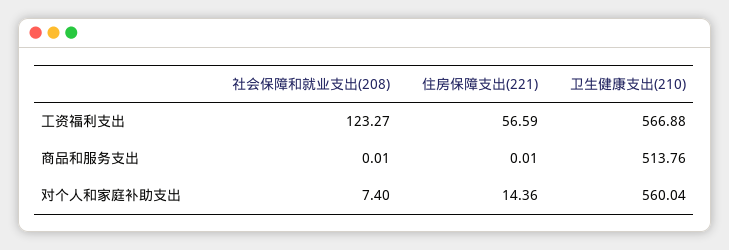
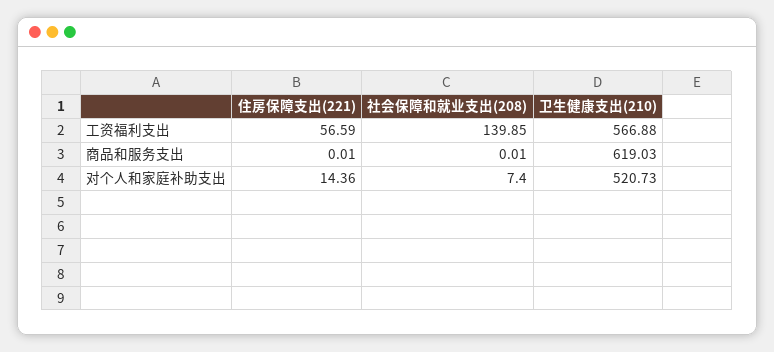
  {
    "社会保障和就业支出(208)": {
-     "工资福利支出": 123.27,
+     "工资福利支出": 139.85,
      "商品和服务支出": 0.01,
      "对个人和家庭补助支出": 7.4
    },
    "住房保障支出(221)": {
      "工资福利支出": 56.59,
      "商品和服务支出": 0.01,
      "对个人和家庭补助支出": 14.36
    },
    "卫生健康支出(210)": {
      "工资福利支出": 566.88,
-     "商品和服务支出": 513.76,
+     "商品和服务支出": 619.03,
-     "对个人和家庭补助支出": 560.04
+     "对个人和家庭补助支出": 520.73
    }
  }

